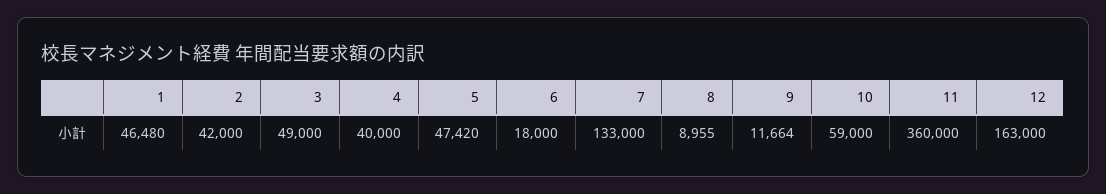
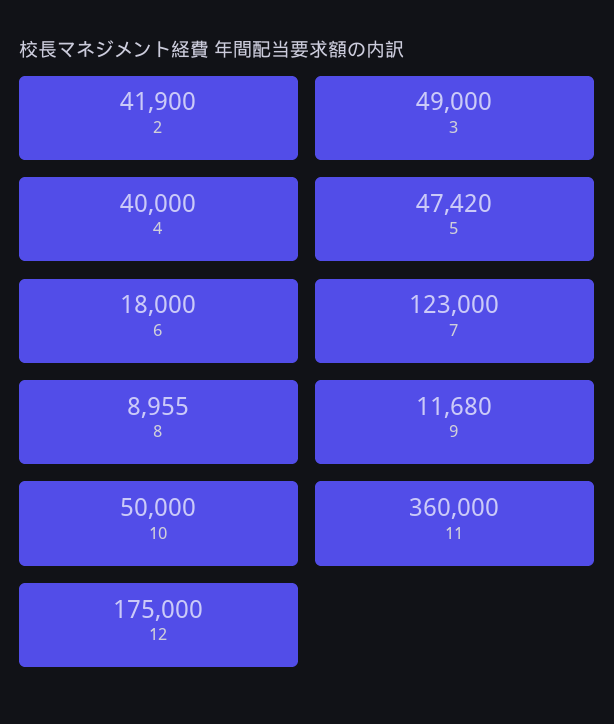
  {
-   "1": 46480,
-   "2": 42000,
+   "2": 41900,
    "3": 49000,
    "4": 40000,
    "5": 47420,
    "6": 18000,
-   "7": 133000,
+   "7": 123000,
    "8": 8955,
-   "9": 11664,
+   "9": 11680,
-   "10": 59000,
+   "10": 50000,
    "11": 360000,
-   "12": 163000
+   "12": 175000
  }

